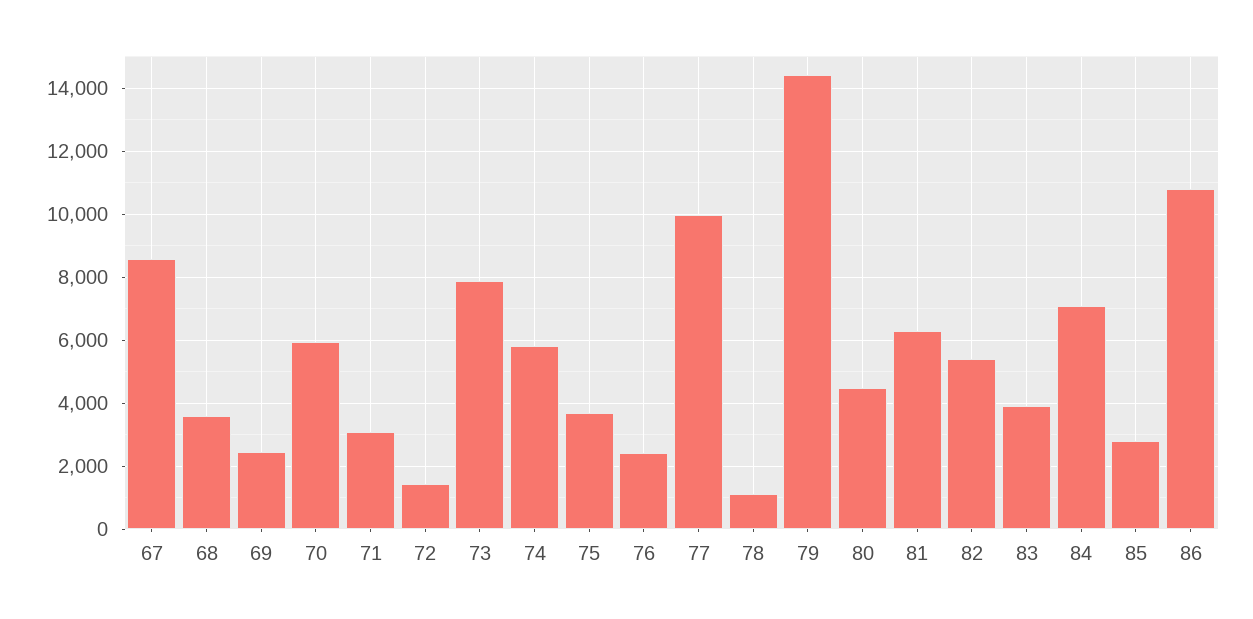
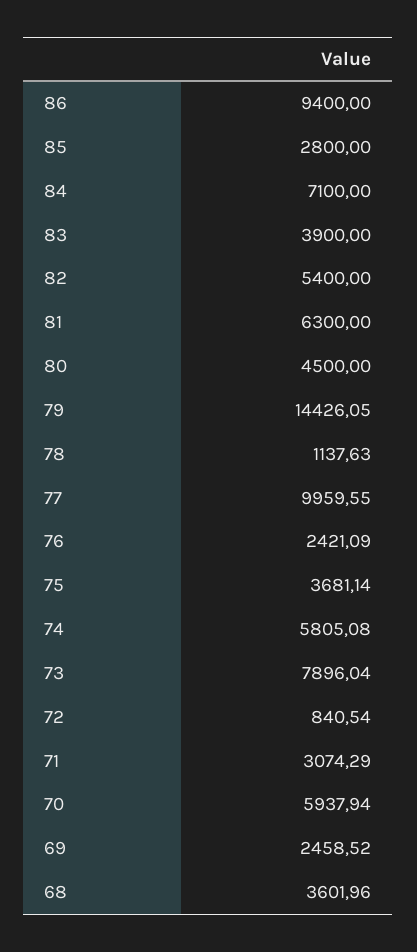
  {
-   "67": 8600,
    "68": 3601.96,
    "69": 2458.52,
    "70": 5937.94,
    "71": 3074.29,
-   "72": 1400,
+   "72": 840.54,
    "73": 7896.04,
    "74": 5805.08,
    "75": 3681.14,
    "76": 2421.09,
    "77": 9959.55,
    "78": 1137.63,
    "79": 14426.05,
    "80": 4500,
    "81": 6300,
    "82": 5400,
    "83": 3900,
    "84": 7100,
    "85": 2800,
-   "86": 10800
+   "86": 9400
  }

